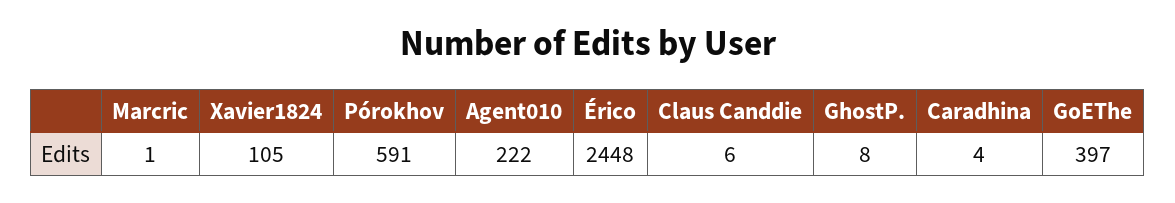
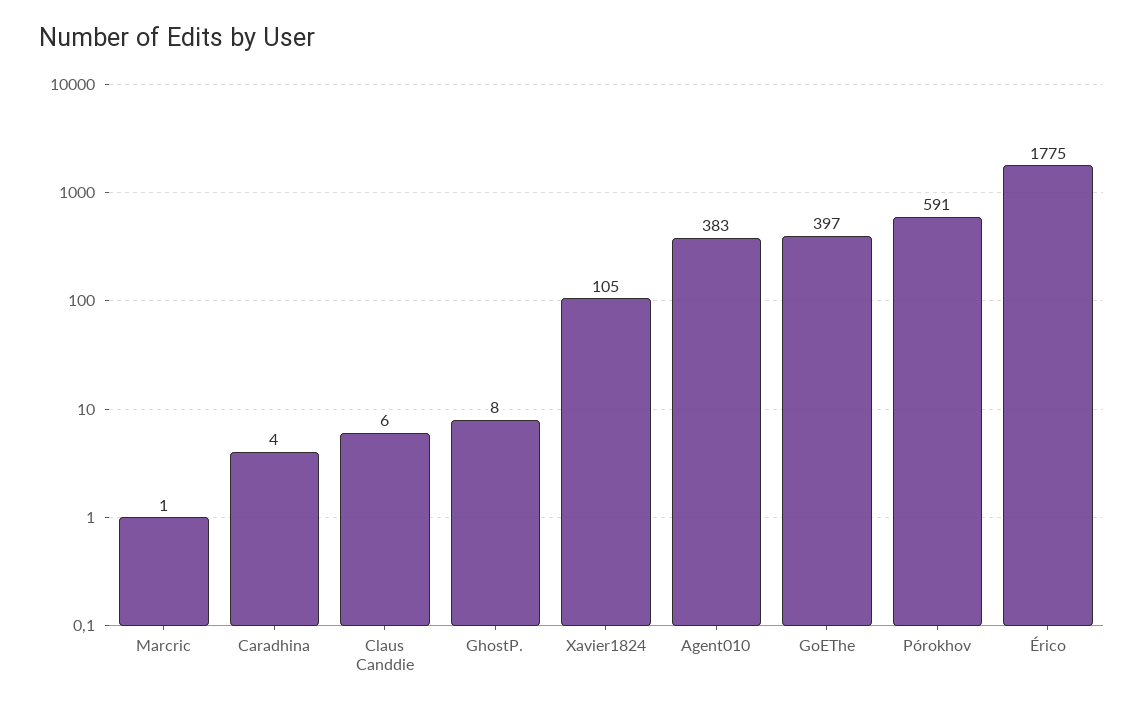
  {
    "Marcric": 1,
    "Xavier1824": 105,
    "Pórokhov": 591,
-   "Agent010": 222,
+   "Agent010": 383,
-   "Érico": 2448,
+   "Érico": 1775,
    "Claus Canddie": 6,
    "GhostP.": 8,
    "Caradhina": 4,
    "GoEThe": 397
  }

